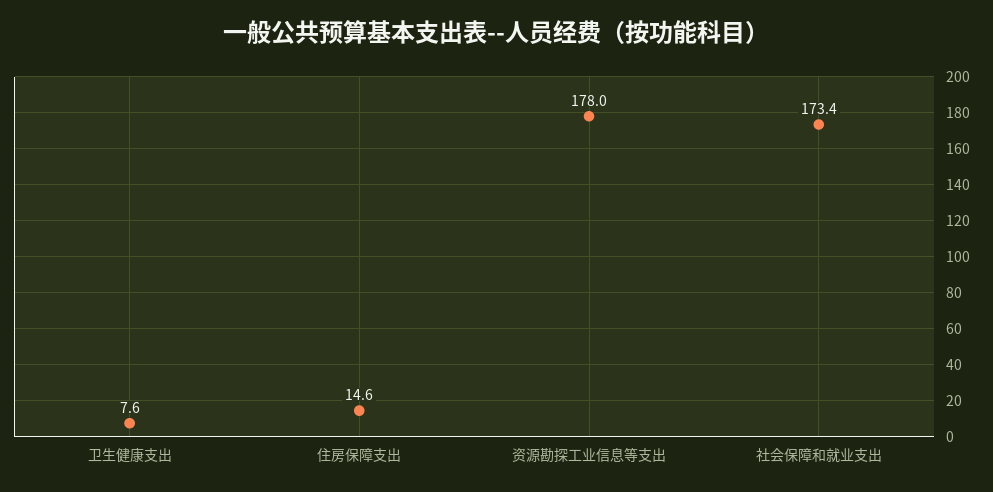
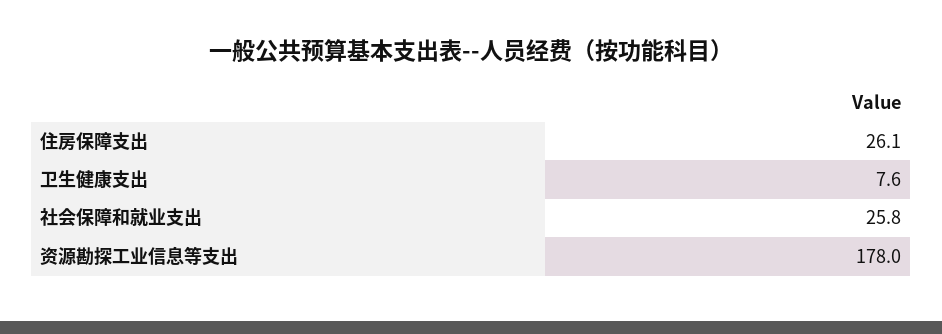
  {
    "卫生健康支出": 7.6,
-   "住房保障支出": 14.6,
+   "住房保障支出": 26.1,
    "资源勘探工业信息等支出": 178,
-   "社会保障和就业支出": 173.4
+   "社会保障和就业支出": 25.8
  }

